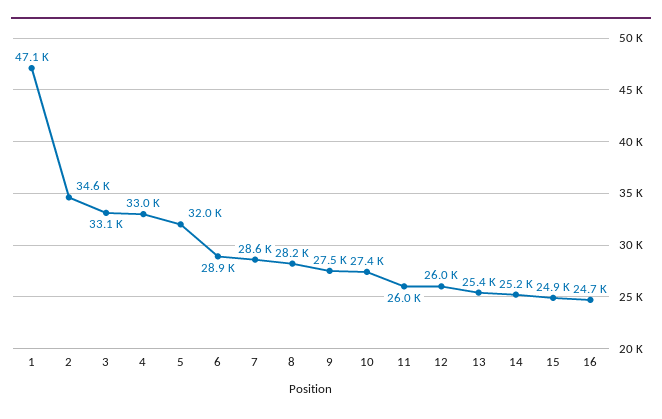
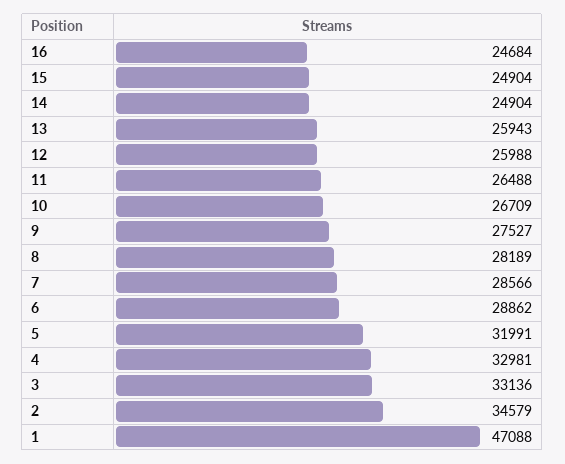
  {
    "1": 47088,
    "2": 34579,
    "3": 33136,
    "4": 32981,
    "5": 31991,
    "6": 28862,
    "7": 28566,
    "8": 28189,
    "9": 27527,
-   "10": 27400,
+   "10": 26709,
-   "11": 26000,
+   "11": 26488,
    "12": 25988,
-   "13": 25400,
+   "13": 25943,
-   "14": 25200,
+   "14": 24904,
    "15": 24904,
    "16": 24684
  }

